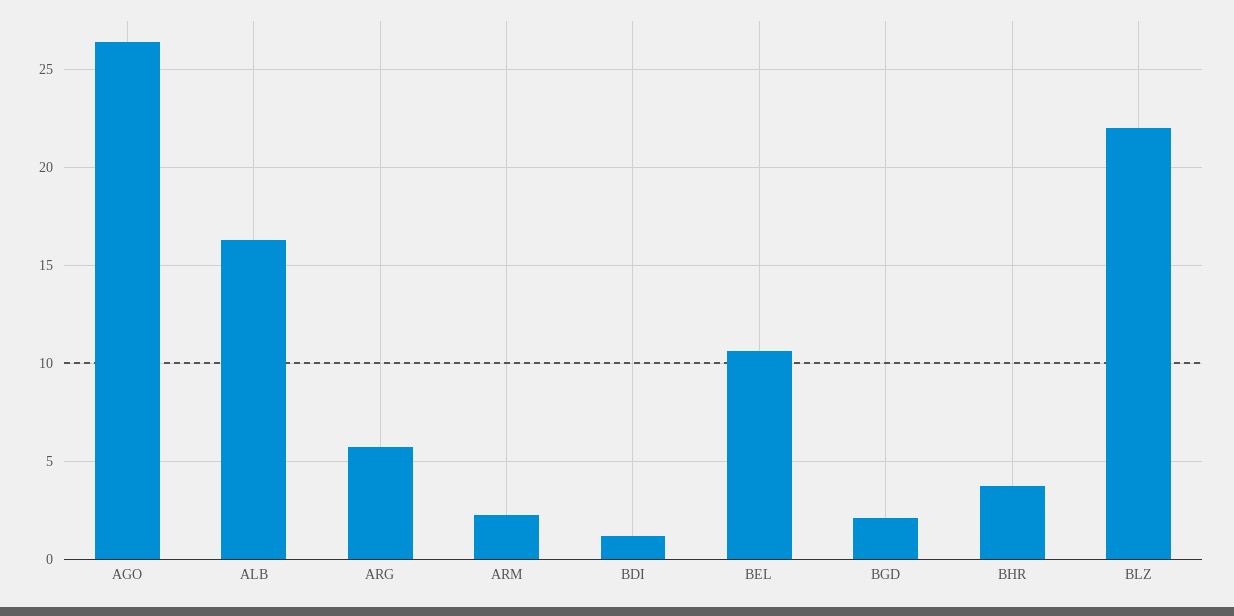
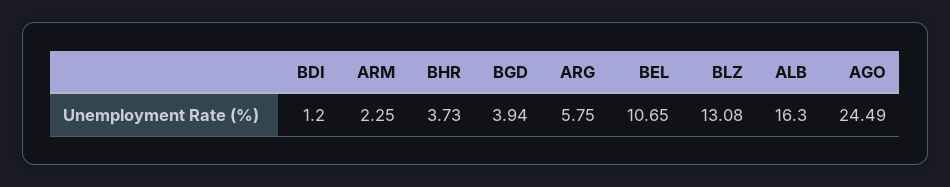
  {
-   "AGO": 26.5,
+   "AGO": 24.49,
    "ALB": 16.3,
    "ARG": 5.75,
    "ARM": 2.25,
    "BDI": 1.2,
    "BEL": 10.65,
-   "BGD": 2,
+   "BGD": 3.94,
    "BHR": 3.73,
-   "BLZ": 22
+   "BLZ": 13.08
  }

